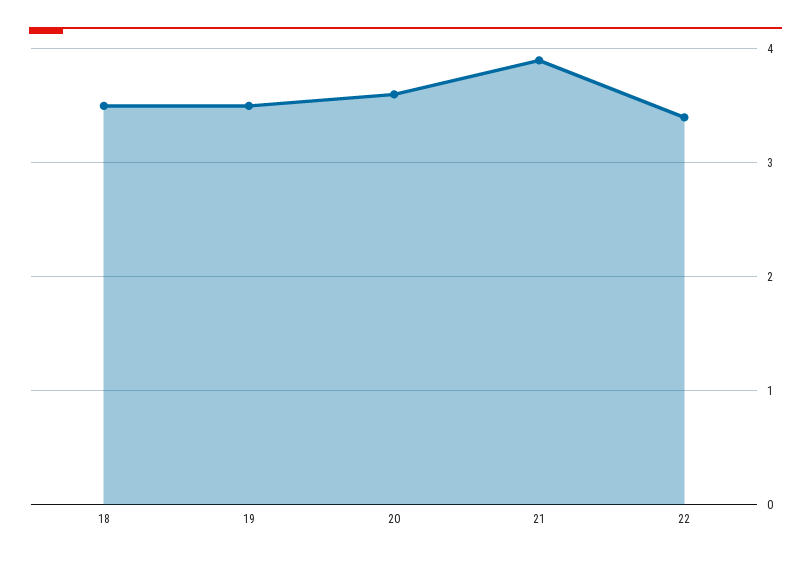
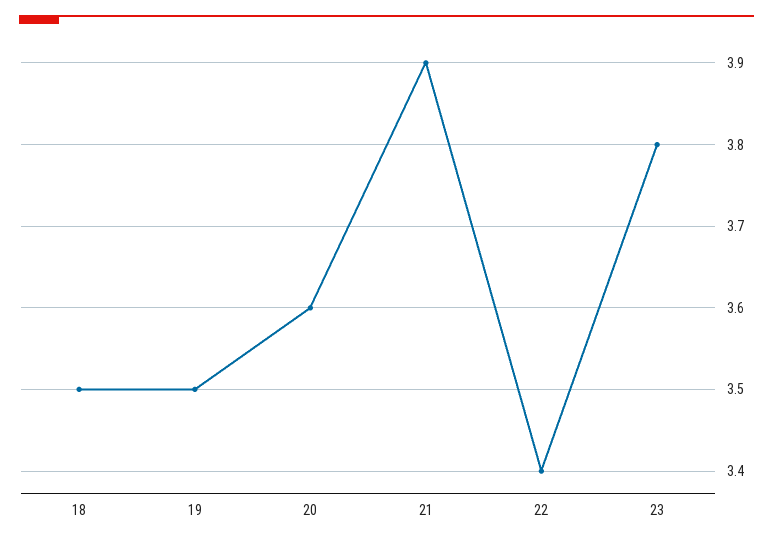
  {
    "18": 3.5,
    "19": 3.5,
    "20": 3.6,
    "21": 3.9,
-   "22": 3.4
+   "22": 3.4,
+   "23": 3.8
  }

